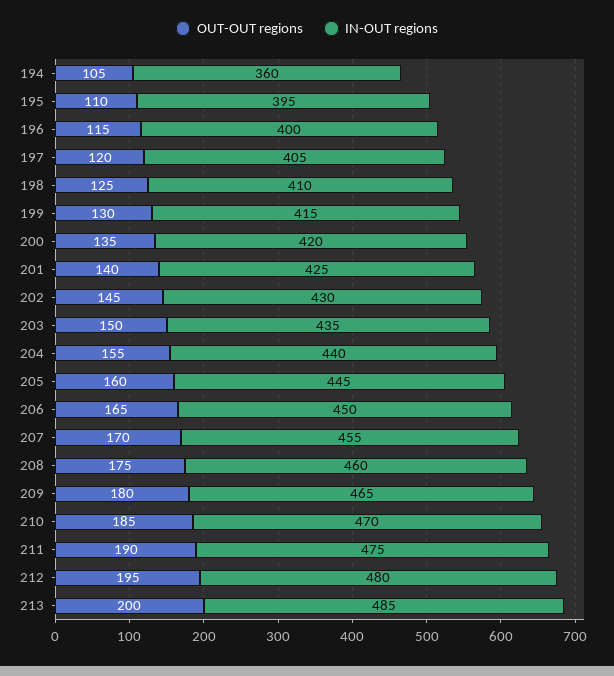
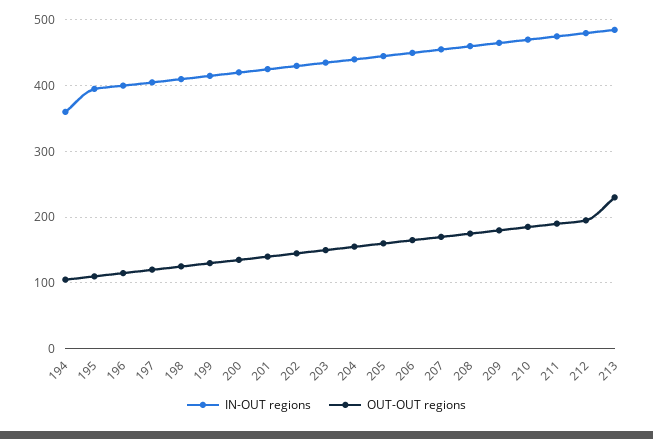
  {
    "OUT-OUT regions": {
      "194": 105,
      "195": 110,
      "196": 115,
      "197": 120,
      "198": 125,
      "199": 130,
      "200": 135,
      "201": 140,
      "202": 145,
      "203": 150,
      "204": 155,
      "205": 160,
      "206": 165,
      "207": 170,
      "208": 175,
      "209": 180,
      "210": 185,
      "211": 190,
      "212": 195,
-     "213": 200
+     "213": 230
    },
    "IN-OUT regions": {
      "194": 360,
      "195": 395,
      "196": 400,
      "197": 405,
      "198": 410,
      "199": 415,
      "200": 420,
      "201": 425,
      "202": 430,
      "203": 435,
      "204": 440,
      "205": 445,
      "206": 450,
      "207": 455,
      "208": 460,
      "209": 465,
      "210": 470,
      "211": 475,
      "212": 480,
      "213": 485
    }
  }

